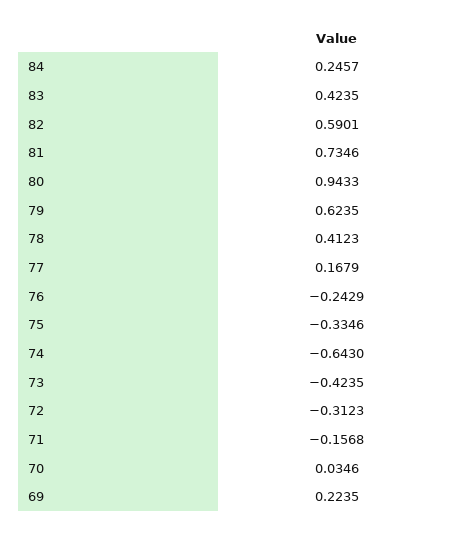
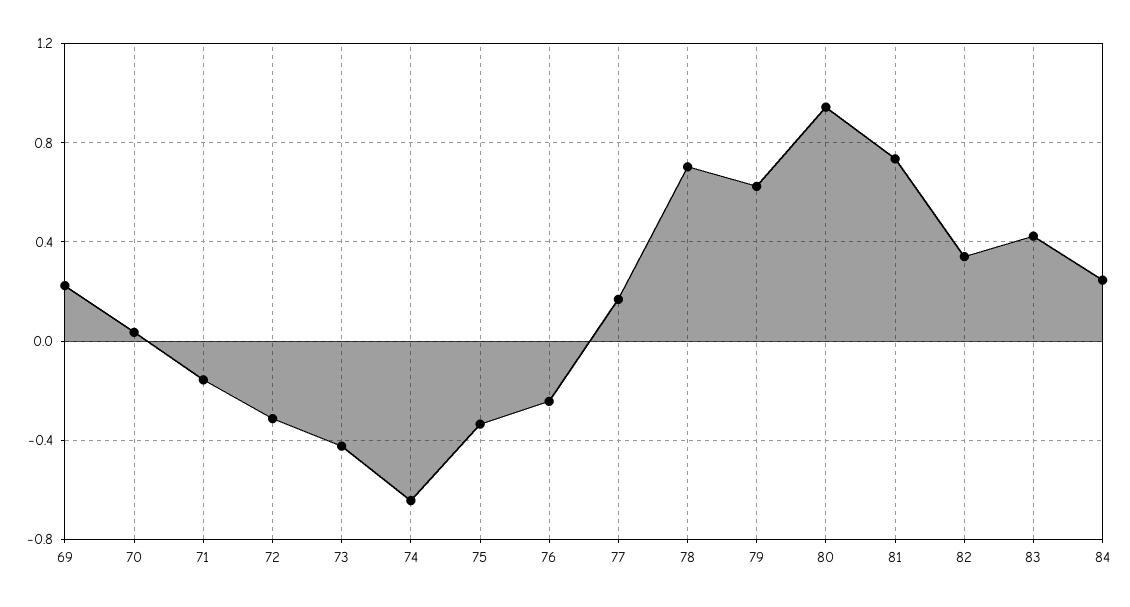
  {
    "84": 0.2457,
    "83": 0.4235,
-   "82": 0.5901,
+   "82": 0.35,
    "81": 0.7346,
    "80": 0.9433,
    "79": 0.6235,
-   "78": 0.4123,
+   "78": 0.7,
    "77": 0.1679,
    "76": -0.2429,
    "75": -0.3346,
    "74": -0.643,
    "73": -0.4235,
    "72": -0.3123,
    "71": -0.1568,
    "70": 0.0346,
    "69": 0.2235
  }

